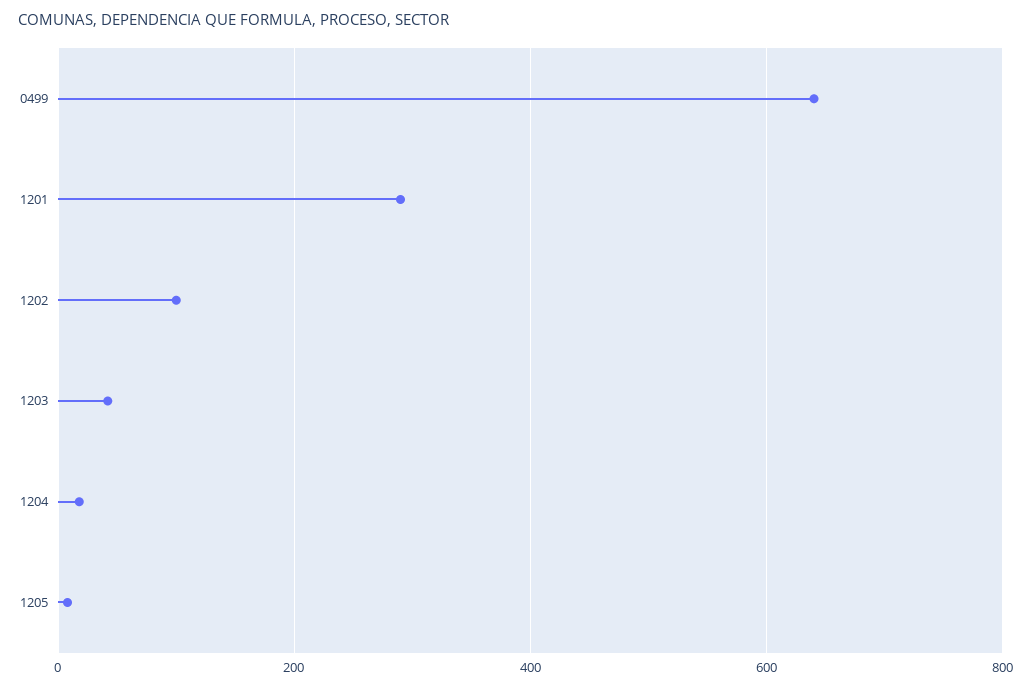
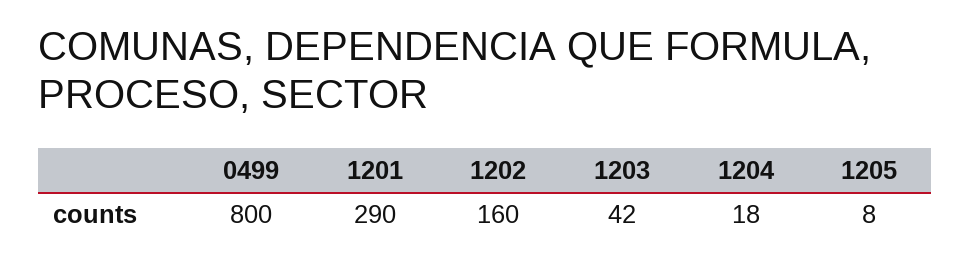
  {
-   "0499": 640,
+   "0499": 800,
    "1201": 290,
-   "1202": 100,
+   "1202": 160,
    "1203": 42,
    "1204": 18,
    "1205": 8
  }

